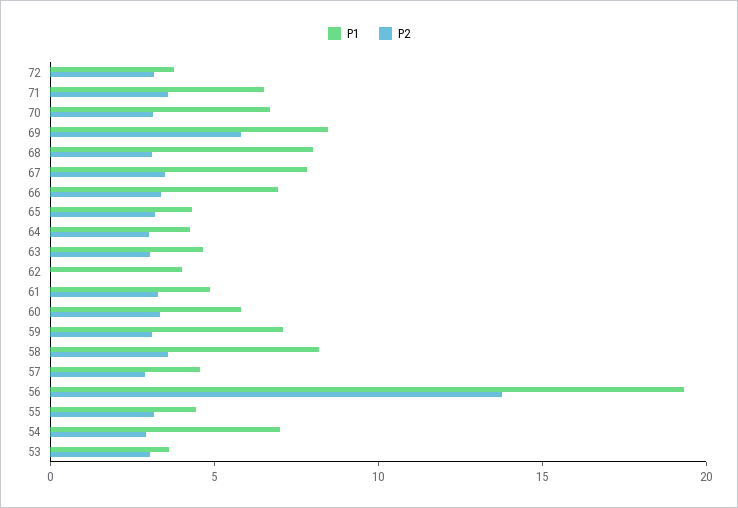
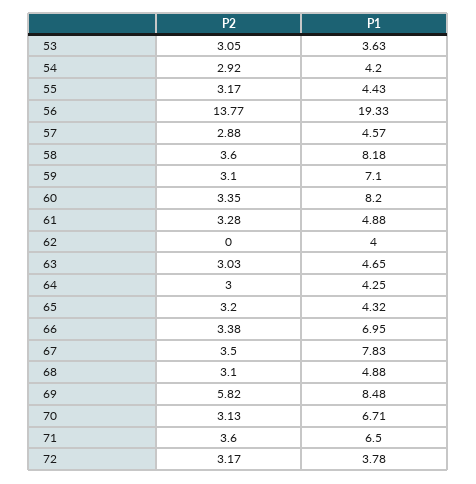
  {
    "P1": {
      "72": 3.78,
      "71": 6.5,
      "70": 6.71,
      "69": 8.48,
-     "68": 8,
+     "68": 4.88,
      "67": 7.83,
      "66": 6.95,
      "65": 4.32,
      "64": 4.25,
      "63": 4.65,
      "62": 4,
      "61": 4.88,
-     "60": 6,
+     "60": 8.2,
      "59": 7.1,
      "58": 8.18,
      "57": 4.57,
      "56": 19.33,
      "55": 4.43,
-     "54": 7,
+     "54": 4.2,
      "53": 3.63
    },
    "P2": {
      "72": 3.17,
      "71": 3.6,
      "70": 3.13,
      "69": 5.82,
      "68": 3.1,
      "67": 3.5,
      "66": 3.38,
      "65": 3.2,
      "64": 3,
      "63": 3.03,
      "62": 0,
      "61": 3.28,
      "60": 3.35,
      "59": 3.1,
      "58": 3.6,
      "57": 2.88,
      "56": 13.77,
      "55": 3.17,
      "54": 2.92,
      "53": 3.05
    }
  }

